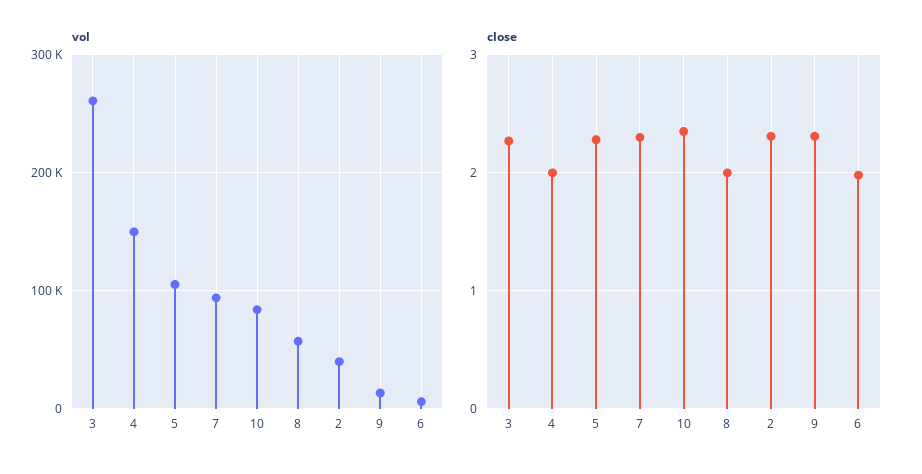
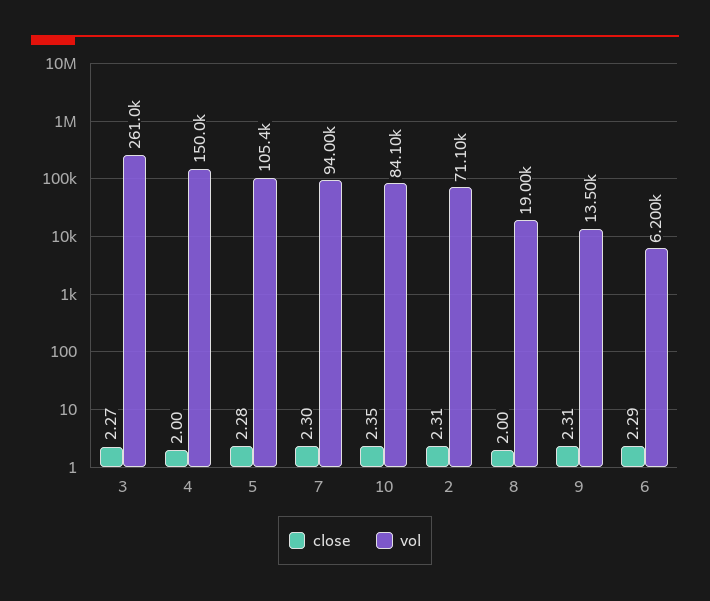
  {
    "vol": {
      "3": 261000,
      "4": 150000,
      "5": 105400,
      "7": 94000,
      "10": 84100,
-     "8": 60000,
+     "8": 19000,
-     "2": 40000,
+     "2": 71100,
      "9": 13500,
      "6": 6200
    },
    "close": {
      "3": 2.27,
      "4": 2,
      "5": 2.28,
      "7": 2.3,
      "10": 2.35,
      "8": 2,
      "2": 2.31,
      "9": 2.31,
-     "6": 2
+     "6": 2.29
    }
  }

